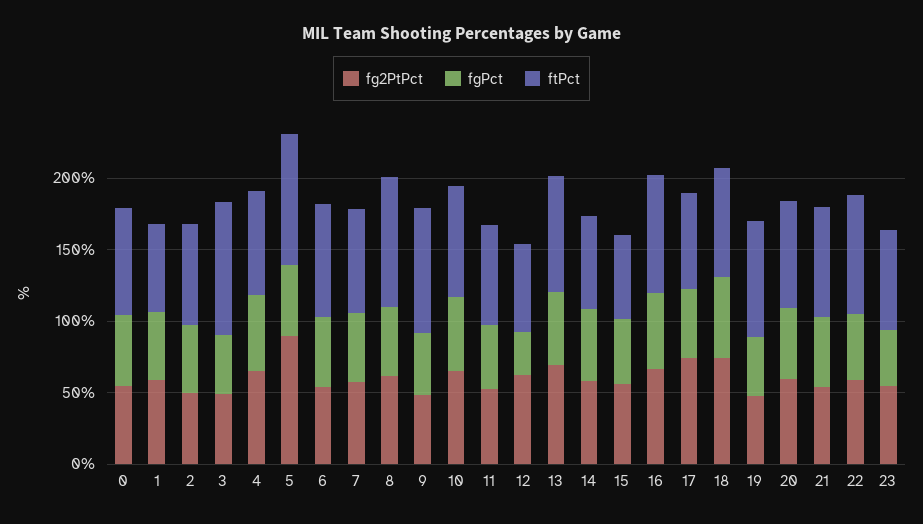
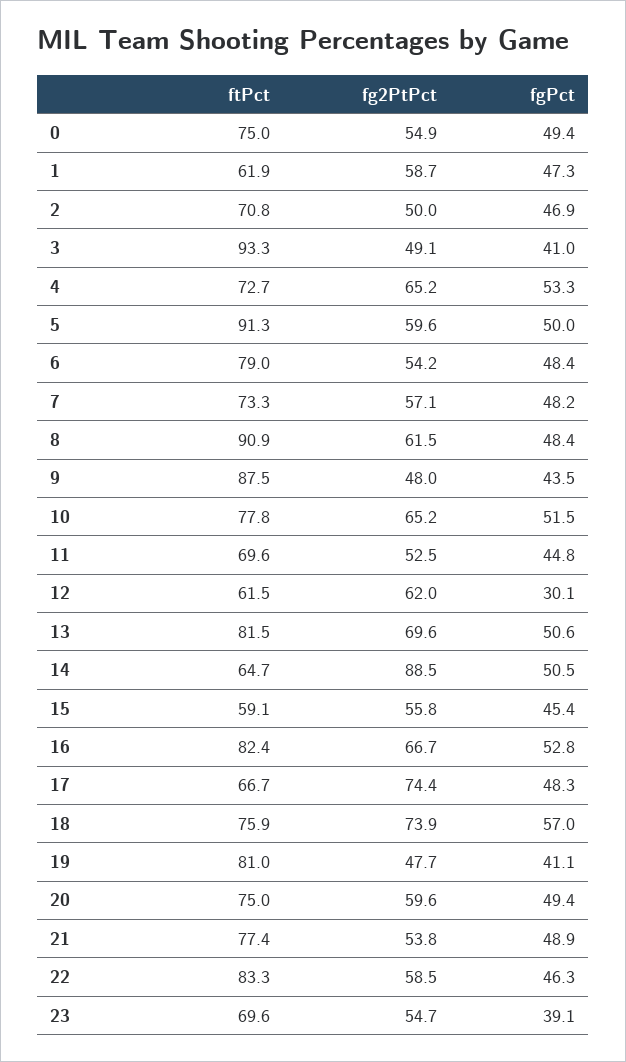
  {
    "fg2PtPct": {
      "0": 54.9,
      "1": 58.7,
      "2": 50,
      "3": 49.1,
      "4": 65.2,
-     "5": 90,
+     "5": 59.6,
      "6": 54.2,
      "7": 57.1,
      "8": 61.5,
      "9": 48,
      "10": 65.2,
      "11": 52.5,
      "12": 62,
      "13": 69.6,
-     "14": 60,
+     "14": 88.5,
      "15": 55.8,
      "16": 66.7,
      "17": 74.4,
      "18": 73.9,
      "19": 47.7,
      "20": 59.6,
      "21": 53.8,
      "22": 58.5,
      "23": 54.7
    },
    "fgPct": {
      "0": 49.4,
      "1": 47.3,
      "2": 46.9,
      "3": 41,
      "4": 53.3,
      "5": 50,
      "6": 48.4,
      "7": 48.2,
      "8": 48.4,
      "9": 43.5,
      "10": 51.5,
      "11": 44.8,
      "12": 30.1,
      "13": 50.6,
      "14": 50.5,
      "15": 45.4,
      "16": 52.8,
      "17": 48.3,
      "18": 57,
      "19": 41.1,
      "20": 49.4,
      "21": 48.9,
      "22": 46.3,
      "23": 39.1
    },
    "ftPct": {
      "0": 75,
      "1": 61.9,
      "2": 70.8,
      "3": 93.3,
      "4": 72.7,
      "5": 91.3,
      "6": 79,
      "7": 73.3,
      "8": 90.9,
      "9": 87.5,
      "10": 77.8,
      "11": 69.6,
      "12": 61.5,
      "13": 81.5,
      "14": 64.7,
      "15": 59.1,
      "16": 82.4,
      "17": 66.7,
      "18": 75.9,
      "19": 81,
      "20": 75,
      "21": 77.4,
      "22": 83.3,
      "23": 69.6
    }
  }

